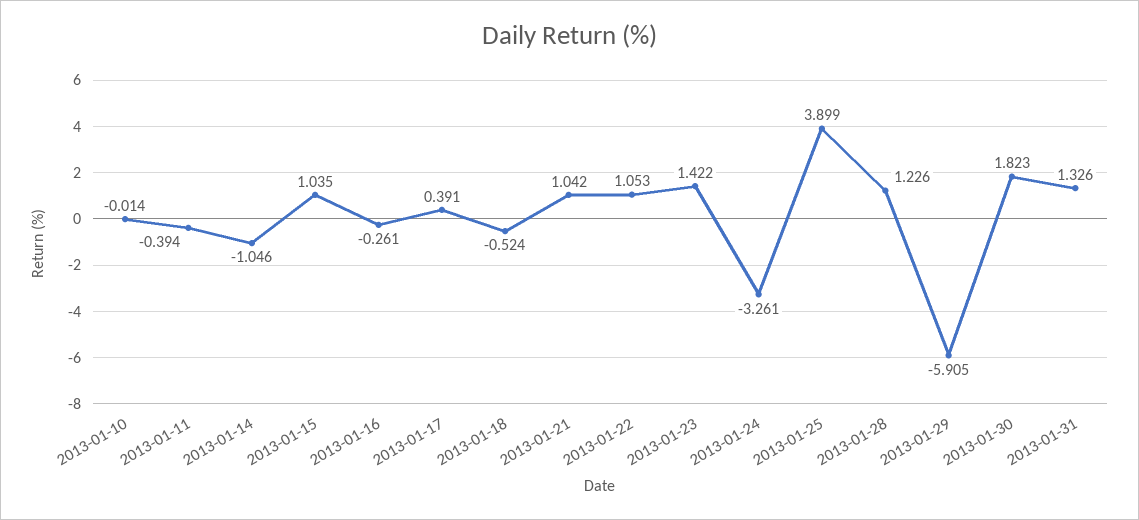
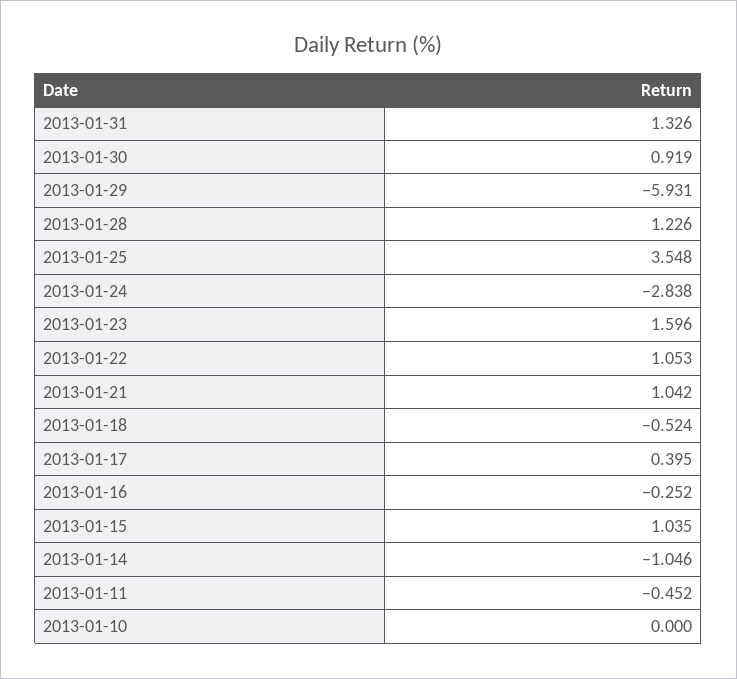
  {
-   "2013-01-10": -0.014,
+   "2013-01-10": 0,
-   "2013-01-11": -0.394,
+   "2013-01-11": -0.452,
    "2013-01-14": -1.046,
    "2013-01-15": 1.035,
-   "2013-01-16": -0.261,
+   "2013-01-16": -0.252,
-   "2013-01-17": 0.391,
+   "2013-01-17": 0.395,
    "2013-01-18": -0.524,
    "2013-01-21": 1.042,
    "2013-01-22": 1.053,
-   "2013-01-23": 1.422,
+   "2013-01-23": 1.596,
-   "2013-01-24": -3.261,
+   "2013-01-24": -2.838,
-   "2013-01-25": 3.899,
+   "2013-01-25": 3.548,
    "2013-01-28": 1.226,
-   "2013-01-29": -5.905,
+   "2013-01-29": -5.931,
-   "2013-01-30": 1.823,
+   "2013-01-30": 0.919,
    "2013-01-31": 1.326
  }

